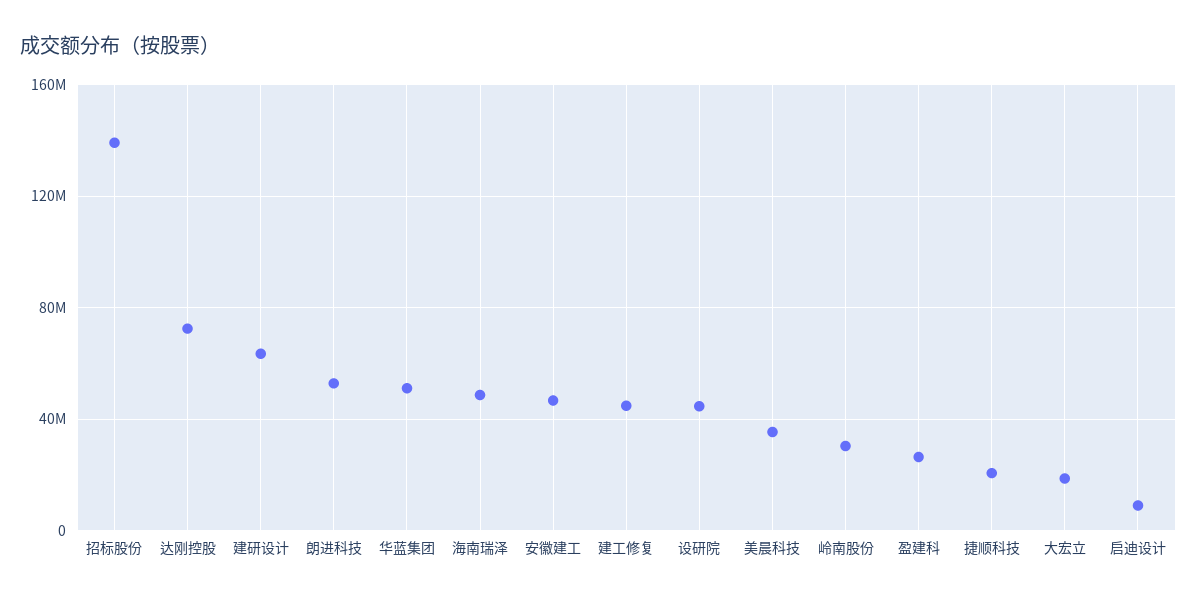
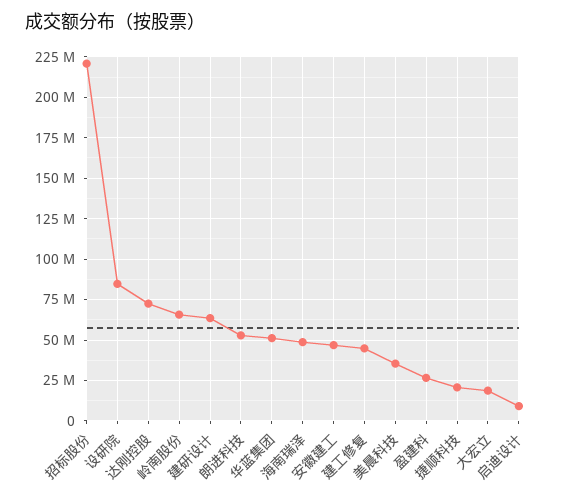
  {
-   "招标股份": 140000000,
+   "招标股份": 220000000,
    "达刚控股": 75000000,
    "建研设计": 65000000,
    "朗进科技": 55000000,
    "华蓝集团": 50000000,
    "海南瑞泽": 50000000,
    "安徽建工": 45000000,
    "建工修复": 45000000,
-   "设研院": 45000000,
+   "设研院": 85000000,
    "美晨科技": 35000000,
-   "岭南股份": 30000000,
+   "岭南股份": 65000000,
    "盈建科": 25000000,
    "捷顺科技": 20000000,
    "大宏立": 20000000,
    "启迪设计": 10000000
  }

